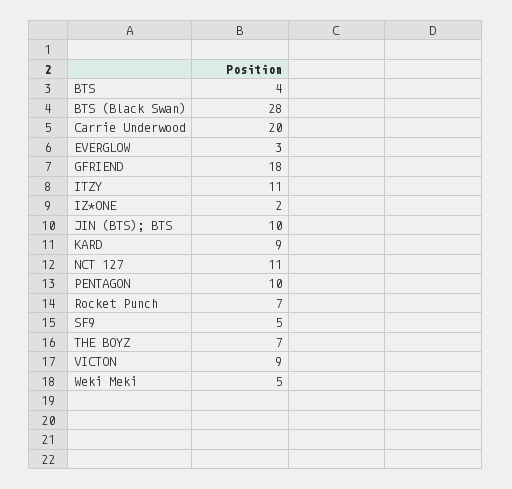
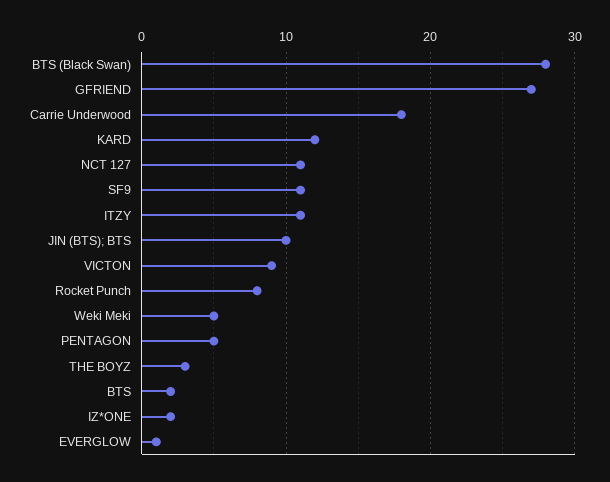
  {
-   "BTS": 4,
+   "BTS": 2,
    "BTS (Black Swan)": 28,
-   "Carrie Underwood": 20,
+   "Carrie Underwood": 18,
-   "EVERGLOW": 3,
+   "EVERGLOW": 1,
-   "GFRIEND": 18,
+   "GFRIEND": 27,
    "ITZY": 11,
    "IZ*ONE": 2,
    "JIN (BTS); BTS": 10,
-   "KARD": 9,
+   "KARD": 12,
    "NCT 127": 11,
-   "PENTAGON": 10,
+   "PENTAGON": 5,
-   "Rocket Punch": 7,
+   "Rocket Punch": 8,
-   "SF9": 5,
+   "SF9": 11,
-   "THE BOYZ": 7,
+   "THE BOYZ": 3,
    "VICTON": 9,
    "Weki Meki": 5
  }

